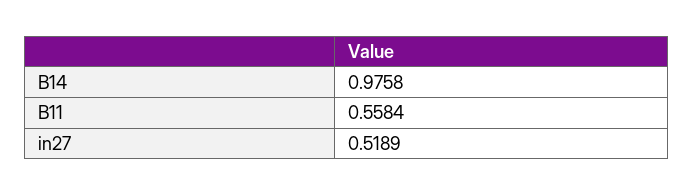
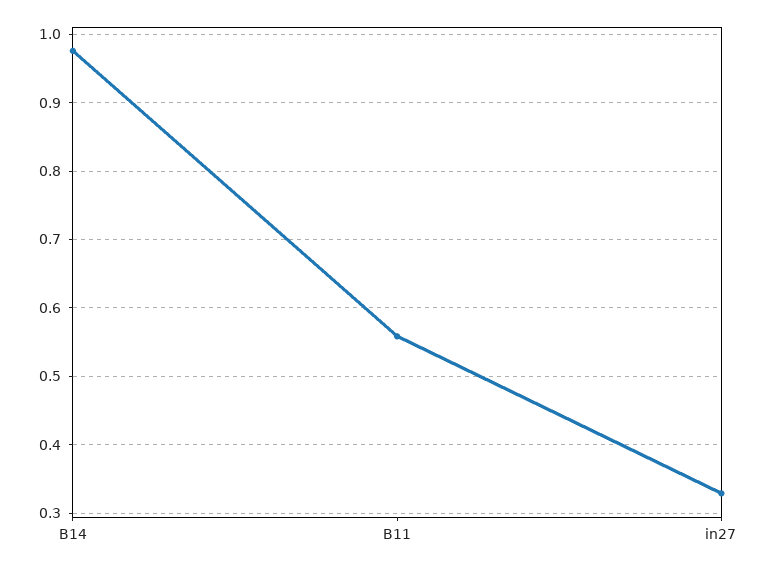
  {
    "B14": 0.9758,
    "B11": 0.5584,
-   "in27": 0.5189
+   "in27": 0.33
  }

